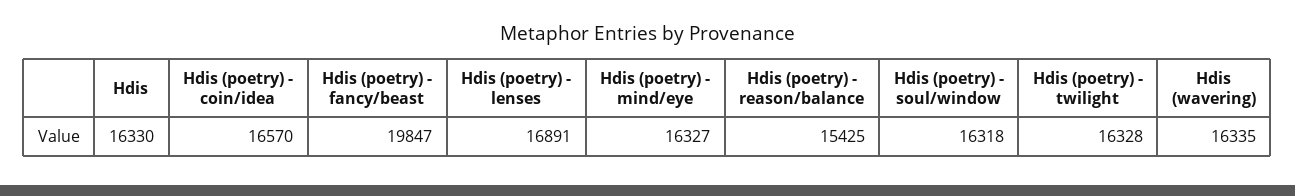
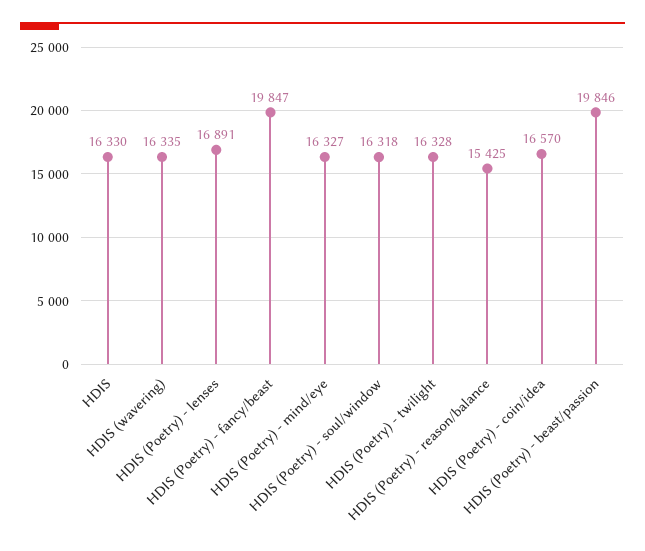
  {
    "Hdis": 16330,
    "Hdis (poetry) - coin/idea": 16570,
    "Hdis (poetry) - fancy/beast": 19847,
    "Hdis (poetry) - lenses": 16891,
    "Hdis (poetry) - mind/eye": 16327,
    "Hdis (poetry) - reason/balance": 15425,
    "Hdis (poetry) - soul/window": 16318,
    "Hdis (poetry) - twilight": 16328,
-   "Hdis (wavering)": 16335
+   "Hdis (wavering)": 16335,
+   "HDIS (Poetry) - beast/passion": 19846
  }

